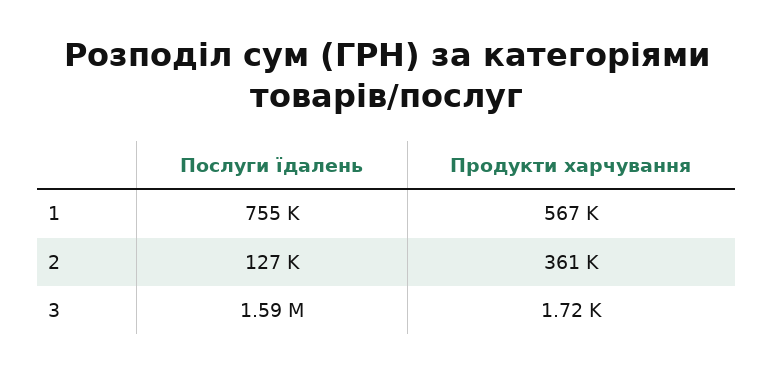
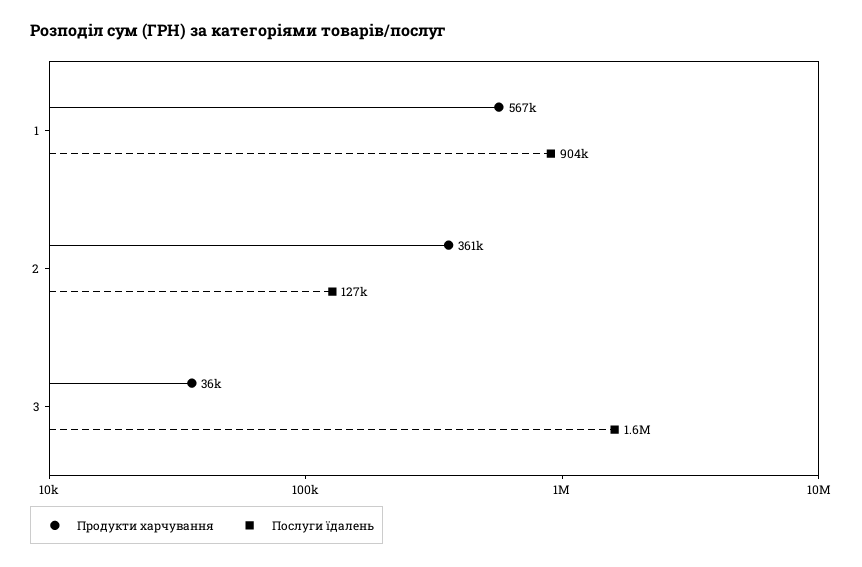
  {
    "Послуги їдалень": {
-     "1": 755000,
+     "1": 904000,
      "2": 127000,
      "3": 1590000
    },
    "Продукти харчування": {
      "1": 567000,
      "2": 361000,
-     "3": 1720
+     "3": 36000
    }
  }

